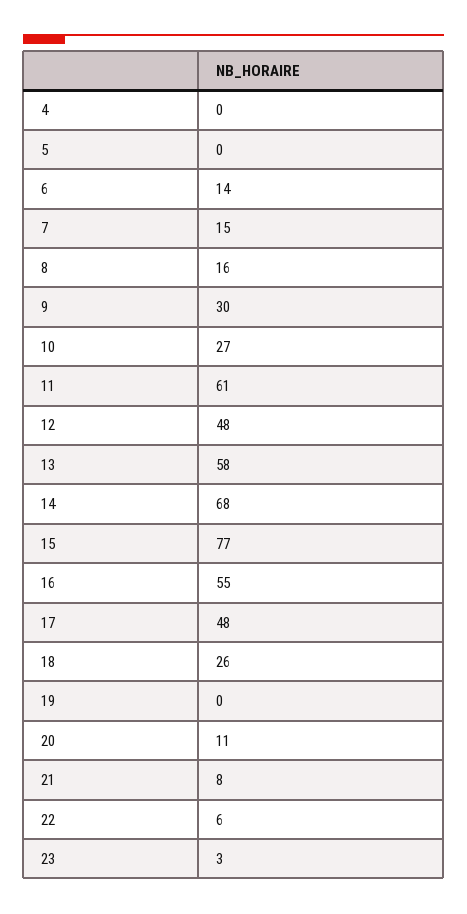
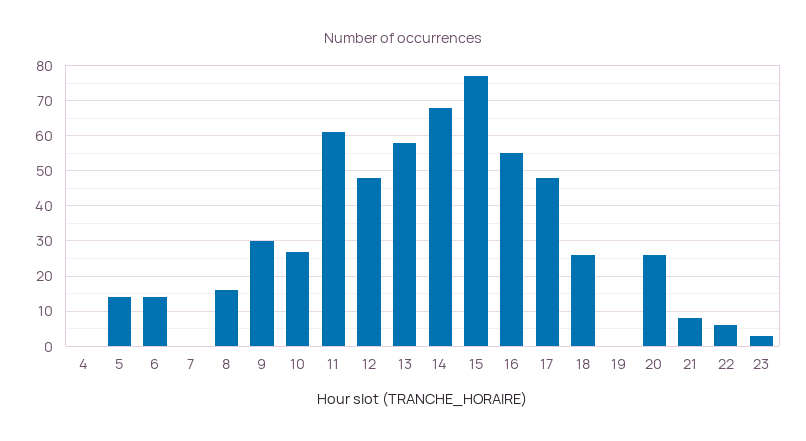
  {
    "4": 0,
-   "5": 0,
+   "5": 15,
    "6": 14,
-   "7": 15,
+   "7": 0,
    "8": 16,
    "9": 30,
    "10": 27,
    "11": 61,
    "12": 48,
    "13": 58,
    "14": 68,
    "15": 77,
    "16": 55,
    "17": 48,
    "18": 26,
    "19": 0,
-   "20": 11,
+   "20": 25,
    "21": 8,
    "22": 6,
    "23": 3
  }

